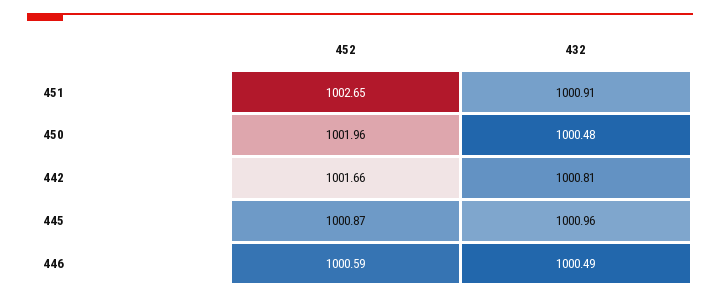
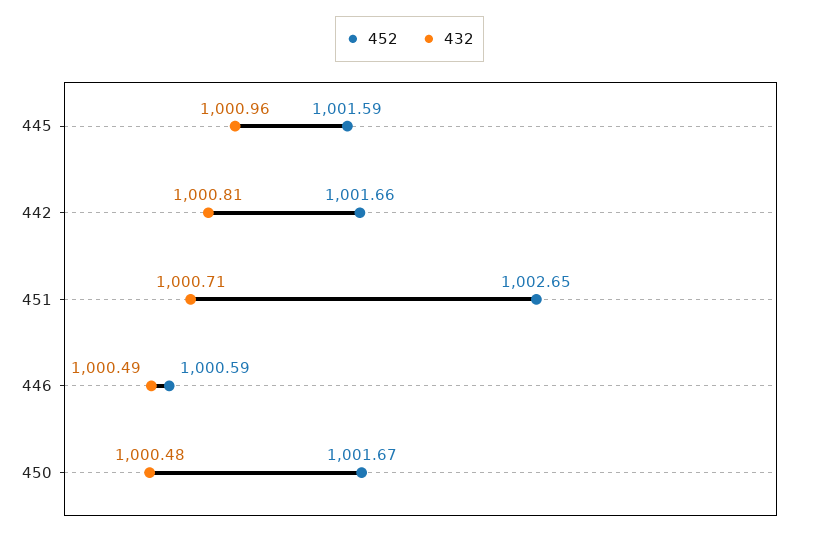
  {
    "452": {
      "451": 1002.65,
-     "450": 1001.96,
+     "450": 1001.67,
      "442": 1001.66,
-     "445": 1000.87,
+     "445": 1001.59,
      "446": 1000.59
    },
    "432": {
-     "451": 1000.91,
+     "451": 1000.71,
      "450": 1000.48,
      "442": 1000.81,
      "445": 1000.96,
      "446": 1000.49
    }
  }

